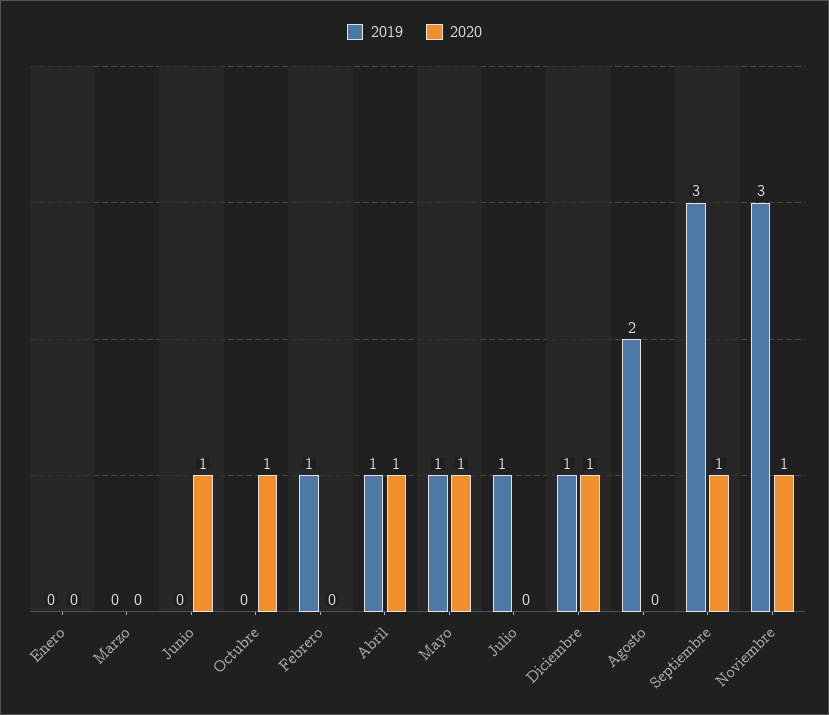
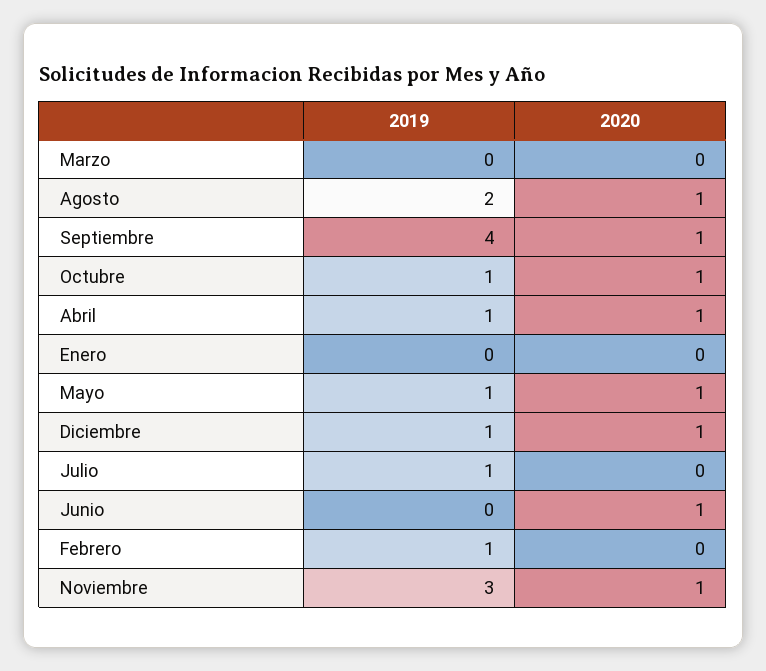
  {
    "2019": {
      "Enero": 0,
      "Marzo": 0,
      "Junio": 0,
-     "Octubre": 0,
+     "Octubre": 1,
      "Febrero": 1,
      "Abril": 1,
      "Mayo": 1,
      "Julio": 1,
      "Diciembre": 1,
      "Agosto": 2,
-     "Septiembre": 3,
+     "Septiembre": 4,
      "Noviembre": 3
    },
    "2020": {
      "Enero": 0,
      "Marzo": 0,
      "Junio": 1,
      "Octubre": 1,
      "Febrero": 0,
      "Abril": 1,
      "Mayo": 1,
      "Julio": 0,
      "Diciembre": 1,
-     "Agosto": 0,
+     "Agosto": 1,
      "Septiembre": 1,
      "Noviembre": 1
    }
  }

